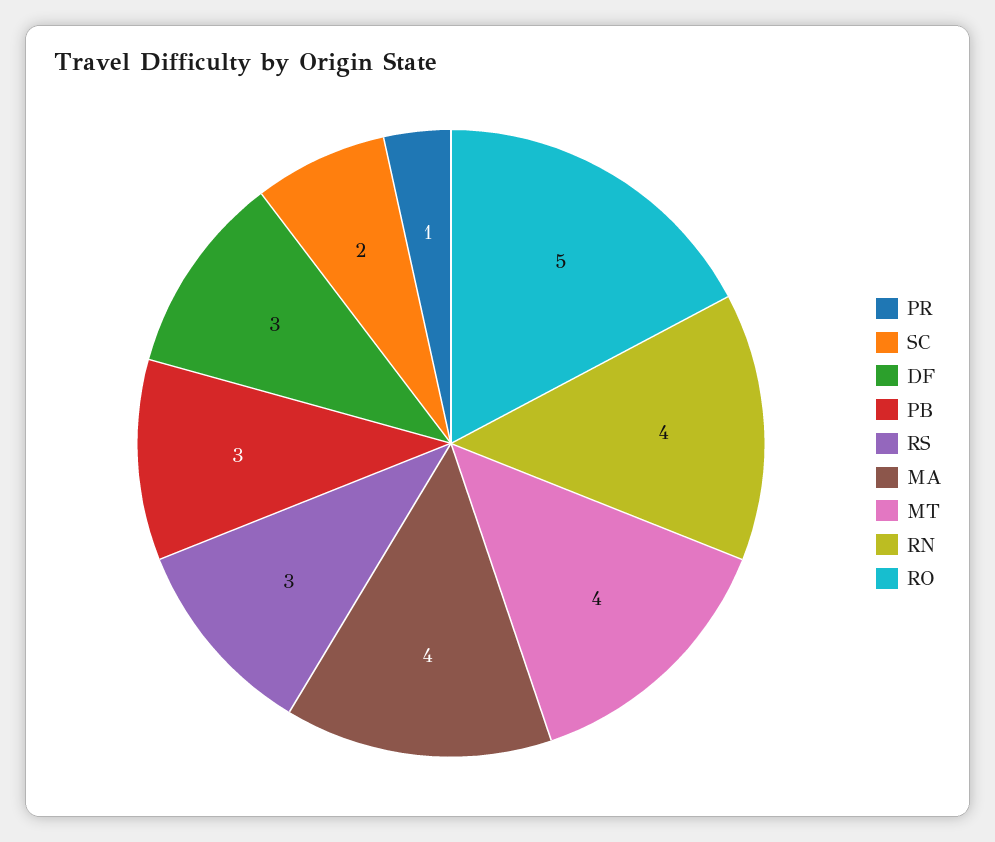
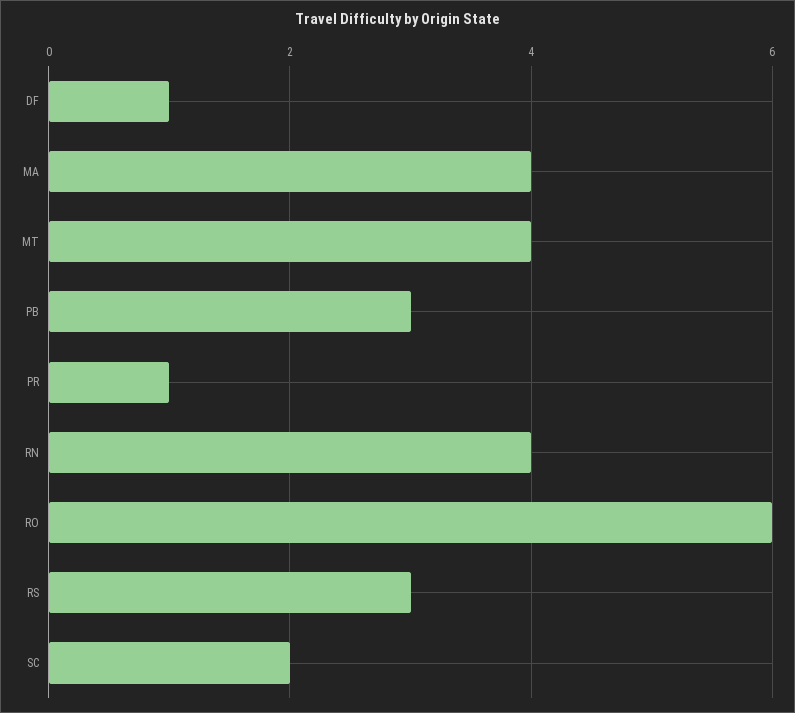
  {
    "PR": 1,
    "SC": 2,
-   "DF": 3,
+   "DF": 1,
    "PB": 3,
    "RS": 3,
    "MA": 4,
    "MT": 4,
    "RN": 4,
-   "RO": 5
+   "RO": 6
  }

